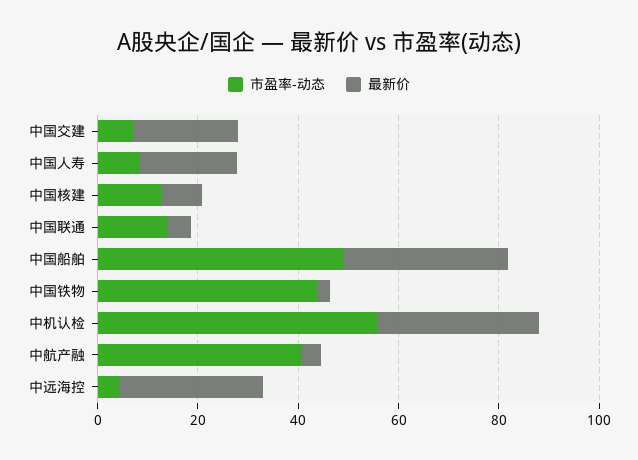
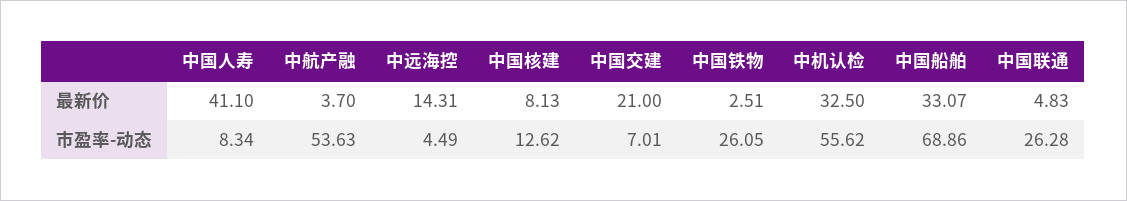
  {
    "市盈率-动态": {
      "中国交建": 7.01,
      "中国人寿": 8.34,
      "中国核建": 12.62,
-     "中国联通": 15,
+     "中国联通": 26.28,
-     "中国船舶": 50,
+     "中国船舶": 68.86,
-     "中国铁物": 45,
+     "中国铁物": 26.05,
      "中机认检": 55.62,
-     "中航产融": 40,
+     "中航产融": 53.63,
      "中远海控": 4.49
    },
    "最新价": {
      "中国交建": 21,
-     "中国人寿": 20,
+     "中国人寿": 41.1,
      "中国核建": 8.13,
      "中国联通": 4.83,
      "中国船舶": 33.07,
      "中国铁物": 2.51,
      "中机认检": 32.5,
      "中航产融": 3.7,
-     "中远海控": 30
+     "中远海控": 14.31
    }
  }

